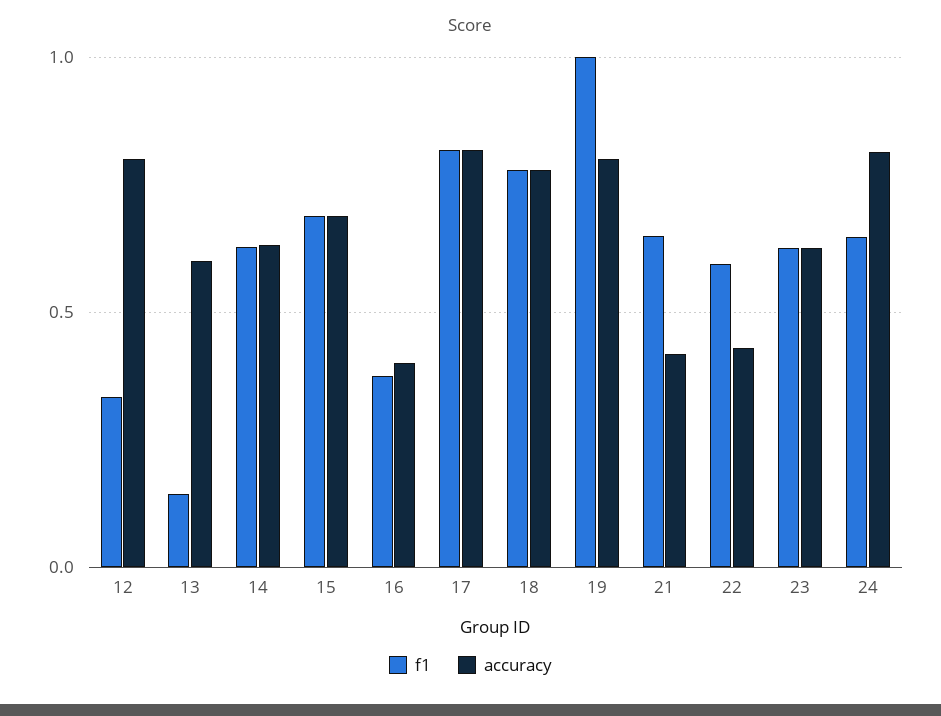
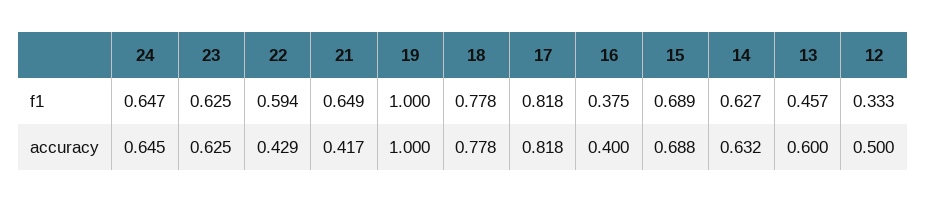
  {
    "f1": {
      "12": 0.333,
-     "13": 0.15,
+     "13": 0.457,
      "14": 0.627,
      "15": 0.689,
      "16": 0.375,
      "17": 0.818,
      "18": 0.778,
      "19": 1,
      "21": 0.649,
      "22": 0.594,
      "23": 0.625,
      "24": 0.647
    },
    "accuracy": {
-     "12": 0.8,
+     "12": 0.5,
      "13": 0.6,
      "14": 0.632,
      "15": 0.688,
      "16": 0.4,
      "17": 0.818,
      "18": 0.778,
-     "19": 0.8,
+     "19": 1,
      "21": 0.417,
      "22": 0.429,
      "23": 0.625,
-     "24": 0.8
+     "24": 0.645
    }
  }

